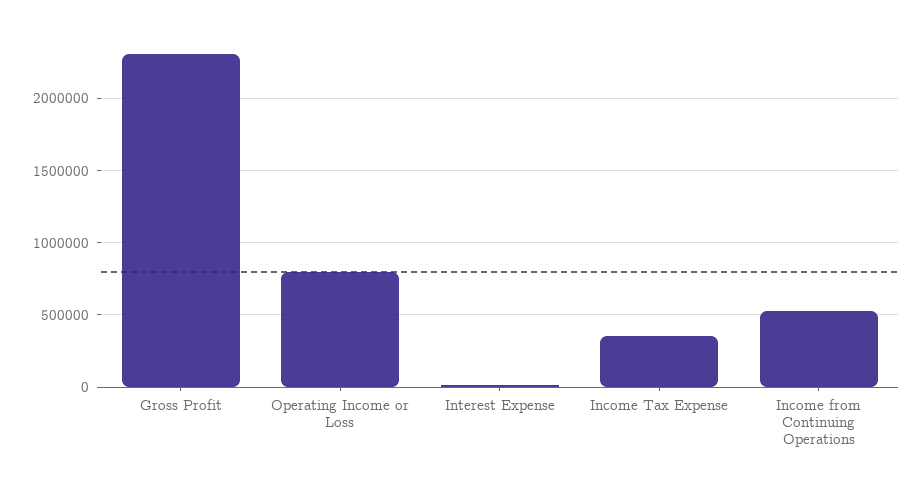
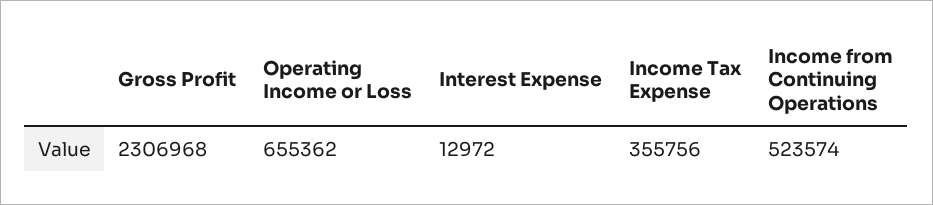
  {
    "Gross Profit": 2306968,
-   "Operating Income or Loss": 800000,
+   "Operating Income or Loss": 655362,
    "Interest Expense": 12972,
    "Income Tax Expense": 355756,
    "Income from Continuing Operations": 523574
  }

